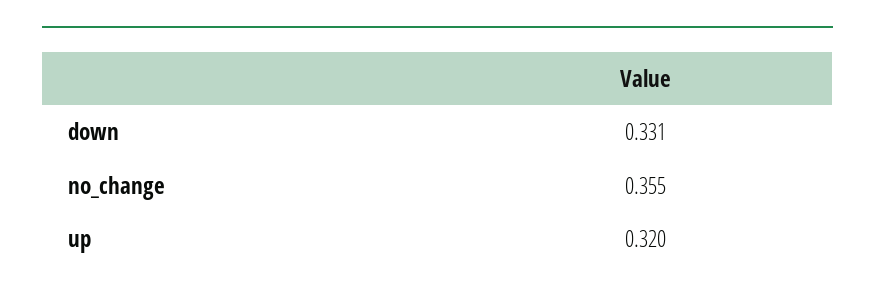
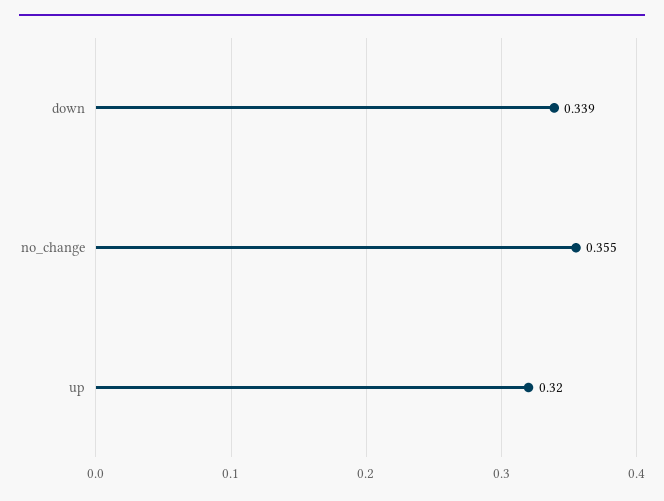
  {
-   "down": 0.331,
+   "down": 0.339,
    "no_change": 0.355,
    "up": 0.32
  }

